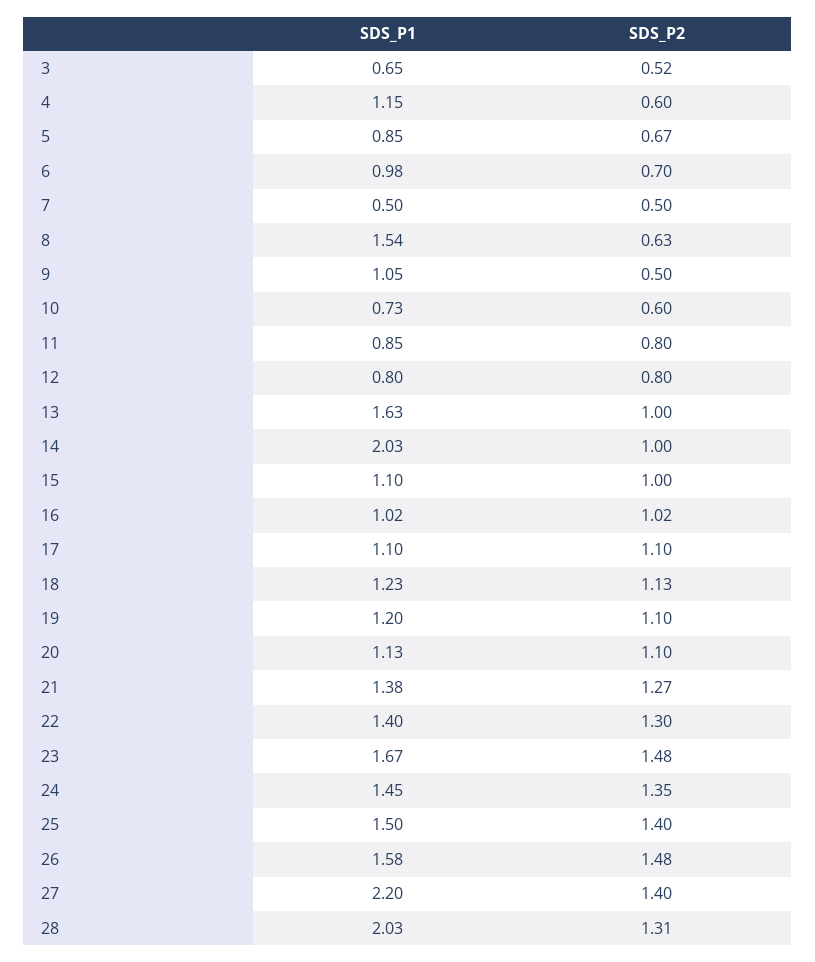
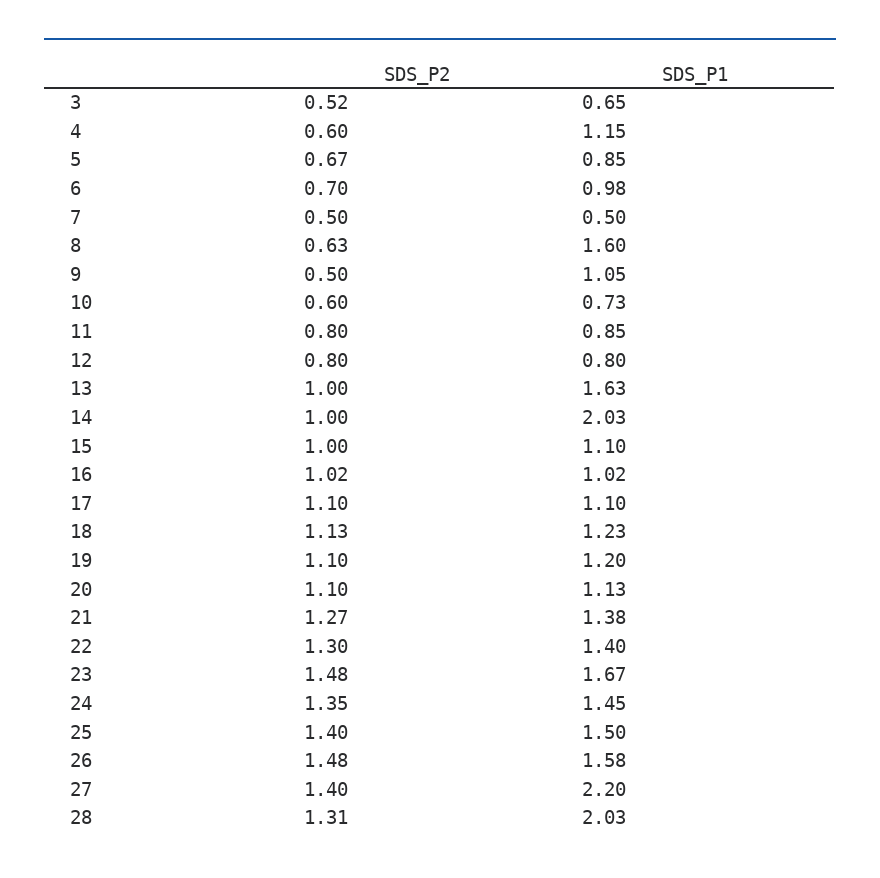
  {
    "SDS_P1": {
      "3": 0.65,
      "4": 1.15,
      "5": 0.85,
      "6": 0.98,
      "7": 0.5,
-     "8": 1.54,
+     "8": 1.6,
      "9": 1.05,
      "10": 0.73,
      "11": 0.85,
      "12": 0.8,
      "13": 1.63,
      "14": 2.03,
      "15": 1.1,
      "16": 1.02,
      "17": 1.1,
      "18": 1.23,
      "19": 1.2,
      "20": 1.13,
      "21": 1.38,
      "22": 1.4,
      "23": 1.67,
      "24": 1.45,
      "25": 1.5,
      "26": 1.58,
      "27": 2.2,
      "28": 2.03
    },
    "SDS_P2": {
      "3": 0.52,
      "4": 0.6,
      "5": 0.67,
      "6": 0.7,
      "7": 0.5,
      "8": 0.63,
      "9": 0.5,
      "10": 0.6,
      "11": 0.8,
      "12": 0.8,
      "13": 1,
      "14": 1,
      "15": 1,
      "16": 1.02,
      "17": 1.1,
      "18": 1.13,
      "19": 1.1,
      "20": 1.1,
      "21": 1.27,
      "22": 1.3,
      "23": 1.48,
      "24": 1.35,
      "25": 1.4,
      "26": 1.48,
      "27": 1.4,
      "28": 1.31
    }
  }

